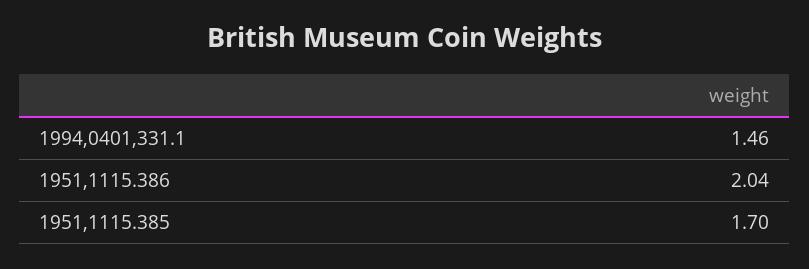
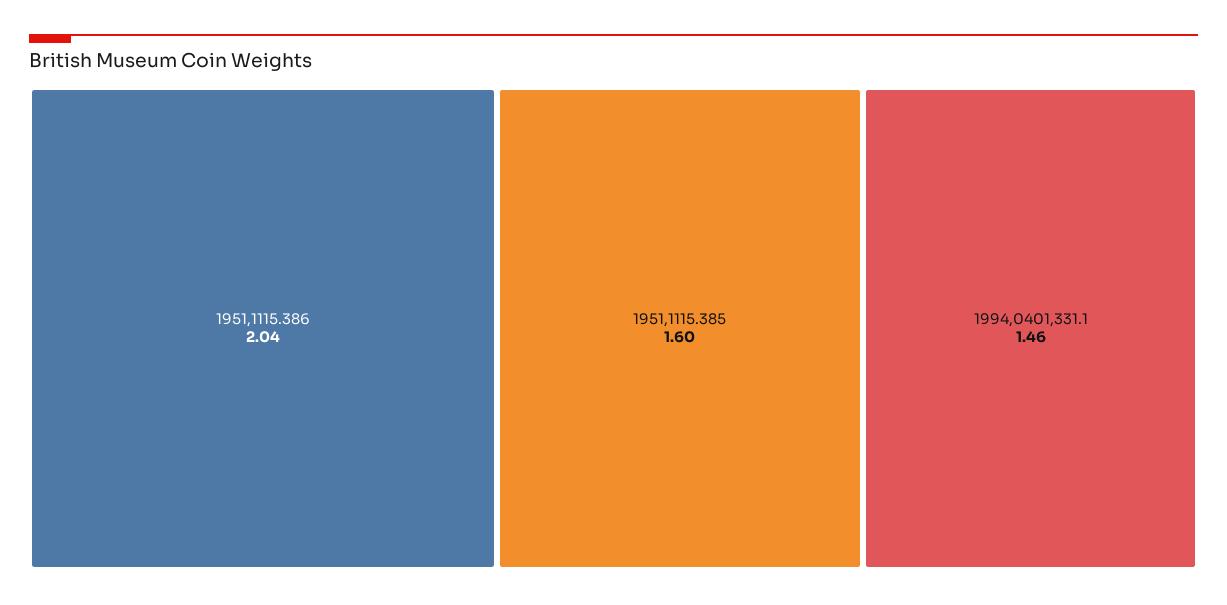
  {
    "1994,0401,331.1": 1.46,
    "1951,1115.386": 2.04,
-   "1951,1115.385": 1.7
+   "1951,1115.385": 1.6
  }

